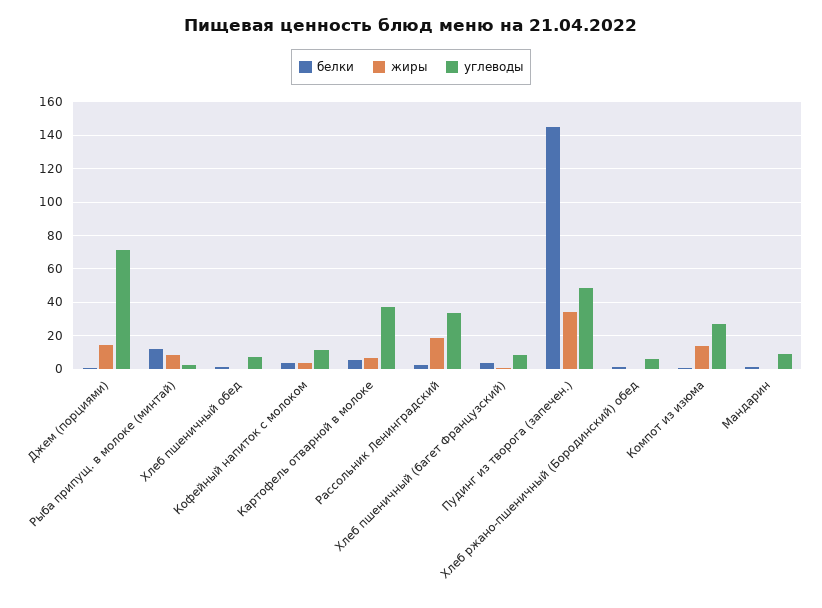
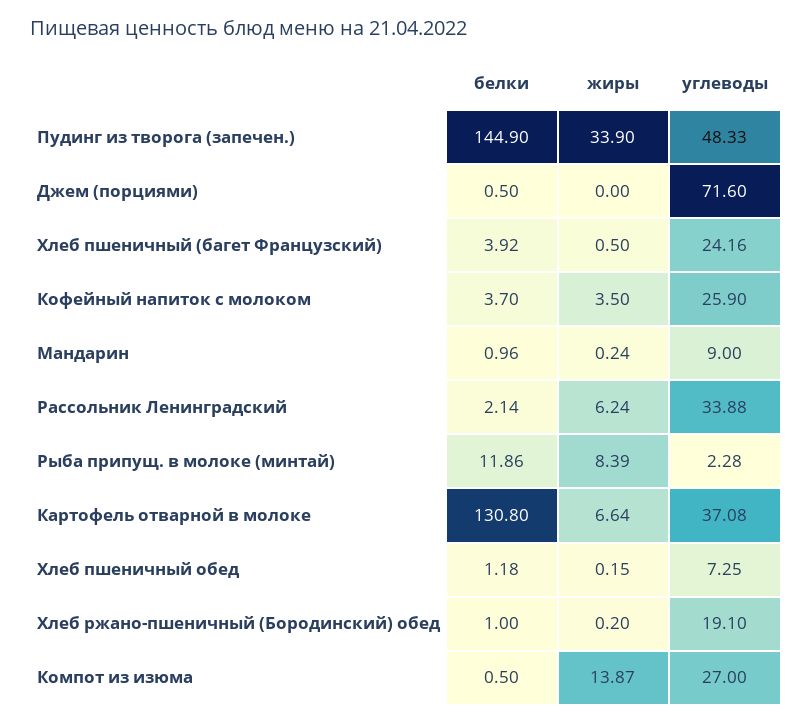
  {
    "белки": {
      "Джем (порциями)": 0.5,
      "Рыба припущ. в молоке (минтай)": 11.86,
      "Хлеб пшеничный обед": 1.18,
      "Кофейный напиток с молоком": 3.7,
-     "Картофель отварной в молоке": 5,
+     "Картофель отварной в молоке": 130.8,
      "Рассольник Ленинградский": 2.14,
      "Хлеб пшеничный (багет Французский)": 3.92,
      "Пудинг из творога (запечен.)": 144.9,
      "Хлеб ржано-пшеничный (Бородинский) обед": 1,
      "Компот из изюма": 0.5,
      "Мандарин": 0.96
    },
    "жиры": {
-     "Джем (порциями)": 15,
+     "Джем (порциями)": 0,
      "Рыба припущ. в молоке (минтай)": 8.39,
      "Хлеб пшеничный обед": 0.15,
      "Кофейный напиток с молоком": 3.5,
      "Картофель отварной в молоке": 6.64,
-     "Рассольник Ленинградский": 20,
+     "Рассольник Ленинградский": 6.24,
      "Хлеб пшеничный (багет Французский)": 0.5,
      "Пудинг из творога (запечен.)": 33.9,
      "Хлеб ржано-пшеничный (Бородинский) обед": 0.2,
      "Компот из изюма": 13.87,
      "Мандарин": 0.24
    },
    "углеводы": {
      "Джем (порциями)": 71.6,
      "Рыба припущ. в молоке (минтай)": 2.28,
      "Хлеб пшеничный обед": 7.25,
-     "Кофейный напиток с молоком": 10,
+     "Кофейный напиток с молоком": 25.9,
      "Картофель отварной в молоке": 37.08,
      "Рассольник Ленинградский": 33.88,
-     "Хлеб пшеничный (багет Французский)": 10,
+     "Хлеб пшеничный (багет Французский)": 24.16,
      "Пудинг из творога (запечен.)": 48.33,
-     "Хлеб ржано-пшеничный (Бородинский) обед": 5,
+     "Хлеб ржано-пшеничный (Бородинский) обед": 19.1,
      "Компот из изюма": 27,
      "Мандарин": 9
    }
  }

